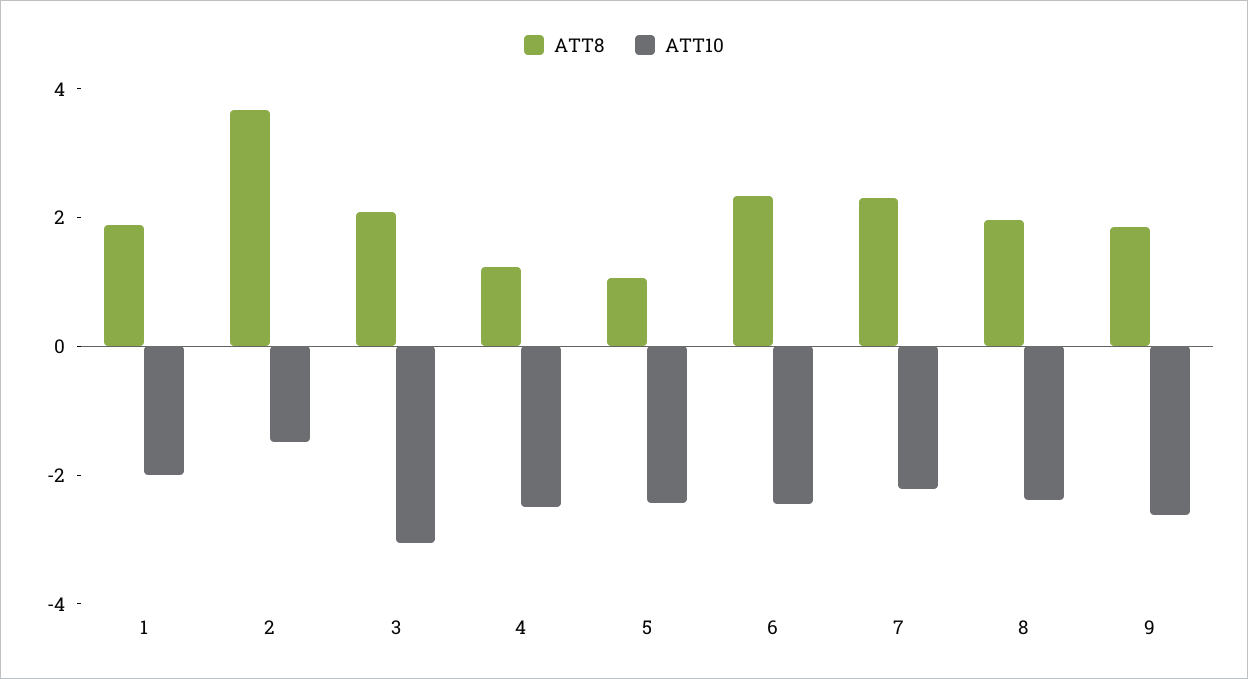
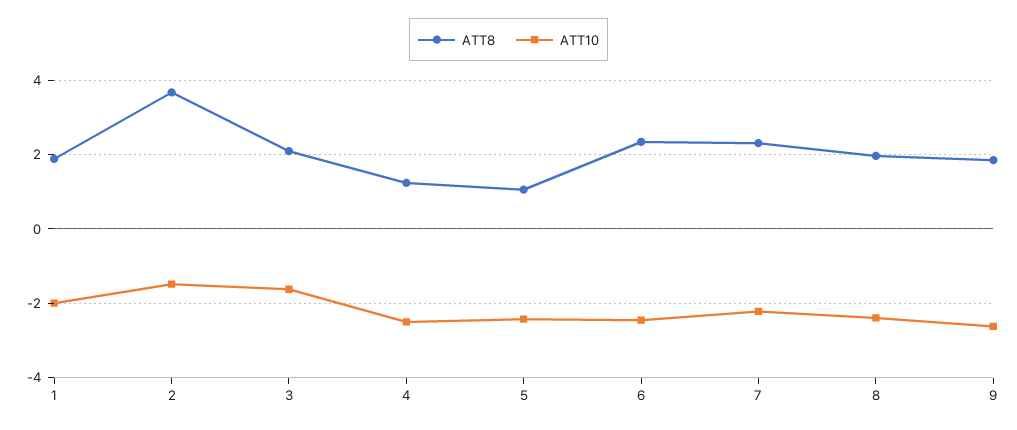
  {
    "ATT8": {
      "1": 1.8,
      "2": 3.6,
      "3": 2,
      "4": 1.2,
      "5": 1,
      "6": 2.4,
      "7": 2.4,
      "8": 2,
      "9": 1.8
    },
    "ATT10": {
      "1": -2,
      "2": -1.4,
-     "3": -3,
+     "3": -1.6,
      "4": -2.6,
      "5": -2.4,
      "6": -2.4,
      "7": -2.2,
      "8": -2.4,
      "9": -2.6
    }
  }

